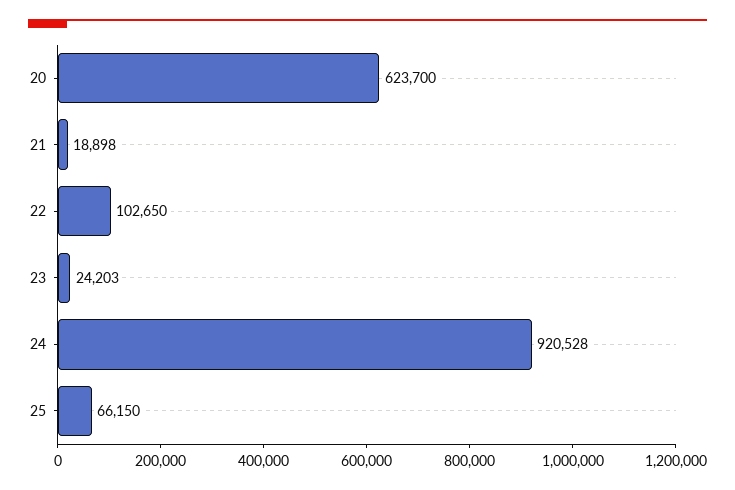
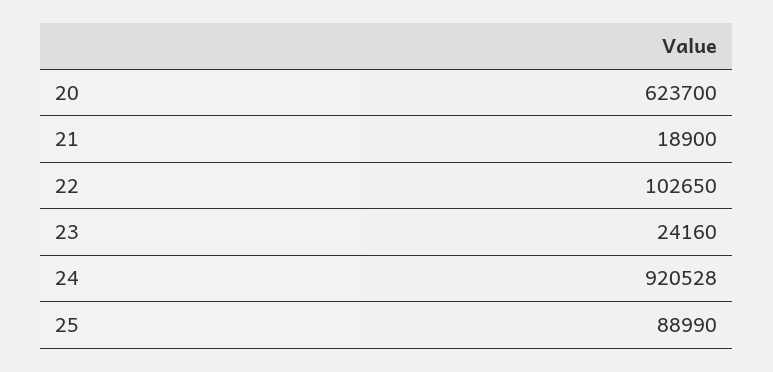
  {
    "20": 623700,
-   "21": 18898,
+   "21": 18900,
    "22": 102650,
-   "23": 24203,
+   "23": 24160,
    "24": 920528,
-   "25": 66150
+   "25": 88990
  }

